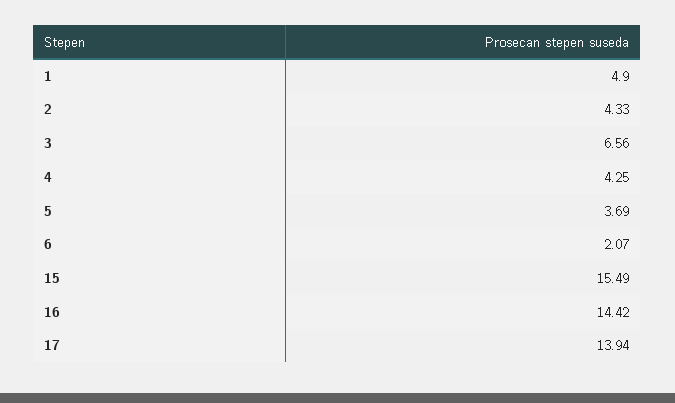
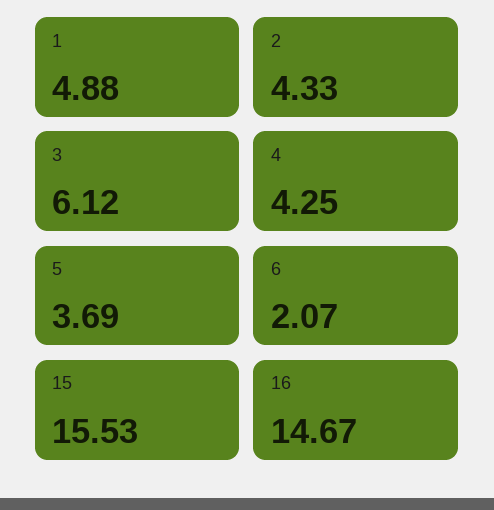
  {
-   "1": 4.9,
+   "1": 4.88,
    "2": 4.33,
-   "3": 6.56,
+   "3": 6.12,
    "4": 4.25,
    "5": 3.69,
    "6": 2.07,
-   "15": 15.49,
+   "15": 15.53,
-   "16": 14.42,
+   "16": 14.67
-   "17": 13.94
  }

